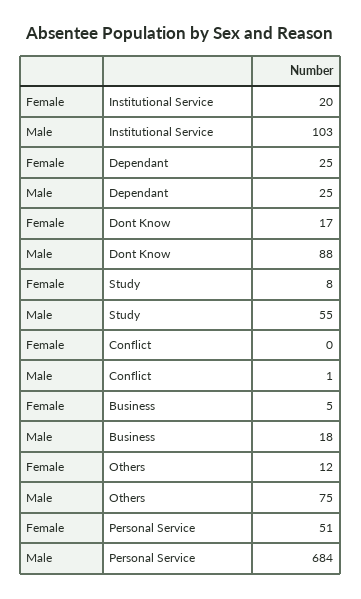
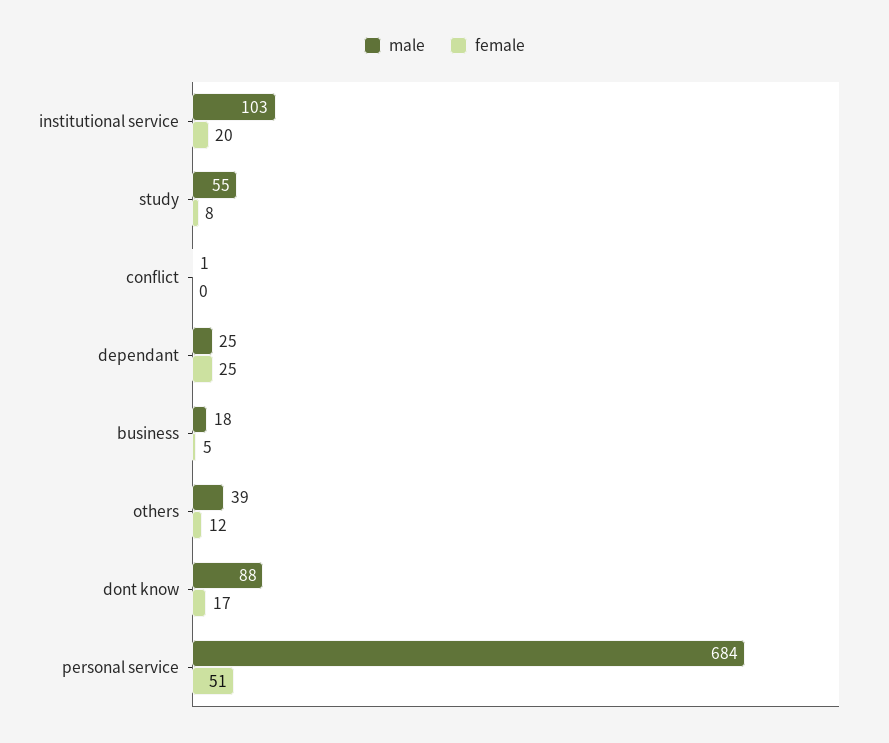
  {
    "Female": {
      "Institutional Service": 20,
      "Dependant": 25,
      "Dont Know": 17,
      "Study": 8,
      "Conflict": 0,
      "Business": 5,
      "Others": 12,
      "Personal Service": 51
    },
    "Male": {
      "Institutional Service": 103,
      "Dependant": 25,
      "Dont Know": 88,
      "Study": 55,
      "Conflict": 1,
      "Business": 18,
-     "Others": 75,
+     "Others": 39,
      "Personal Service": 684
    }
  }

